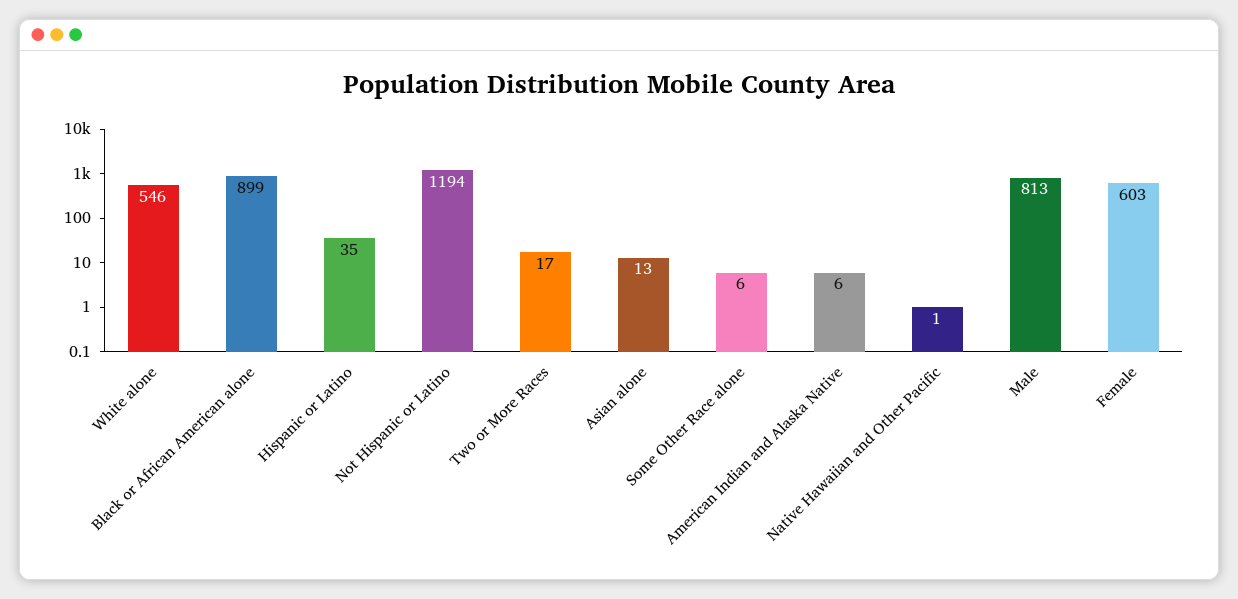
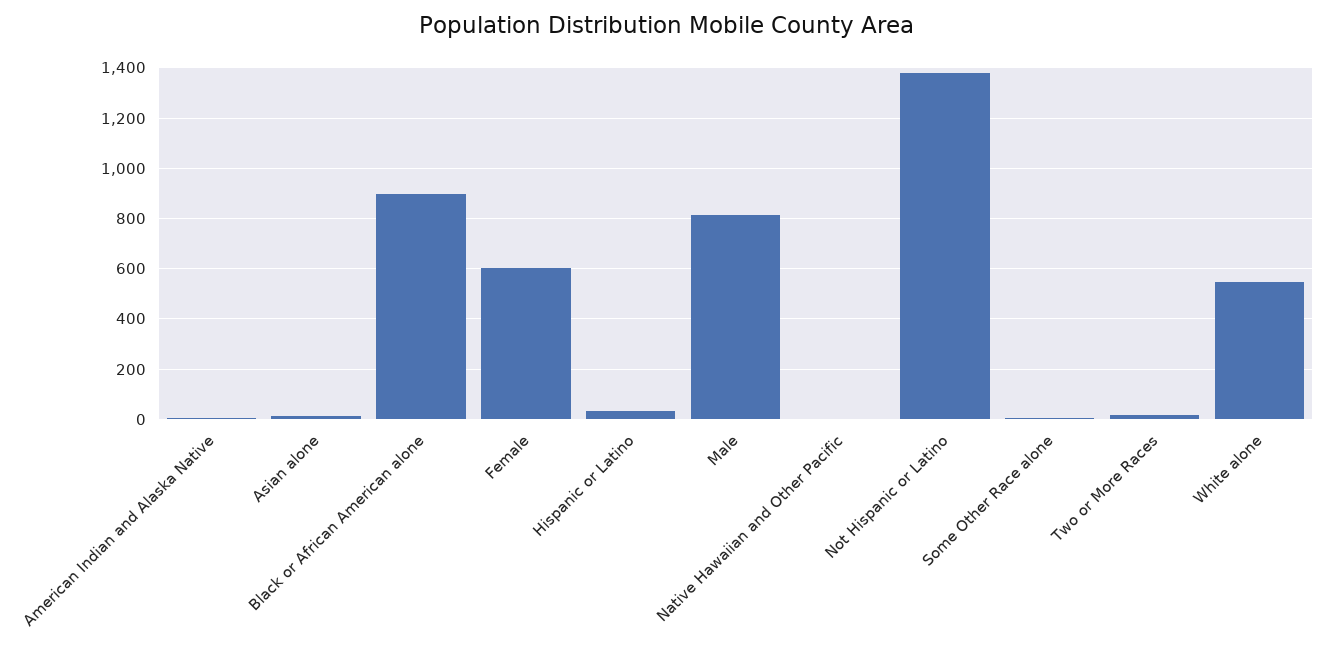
  {
    "White alone": 546,
    "Black or African American alone": 899,
    "Hispanic or Latino": 35,
-   "Not Hispanic or Latino": 1194,
+   "Not Hispanic or Latino": 1375,
    "Two or More Races": 17,
    "Asian alone": 13,
    "Some Other Race alone": 6,
    "American Indian and Alaska Native": 6,
    "Native Hawaiian and Other Pacific": 1,
    "Male": 813,
    "Female": 603
  }

